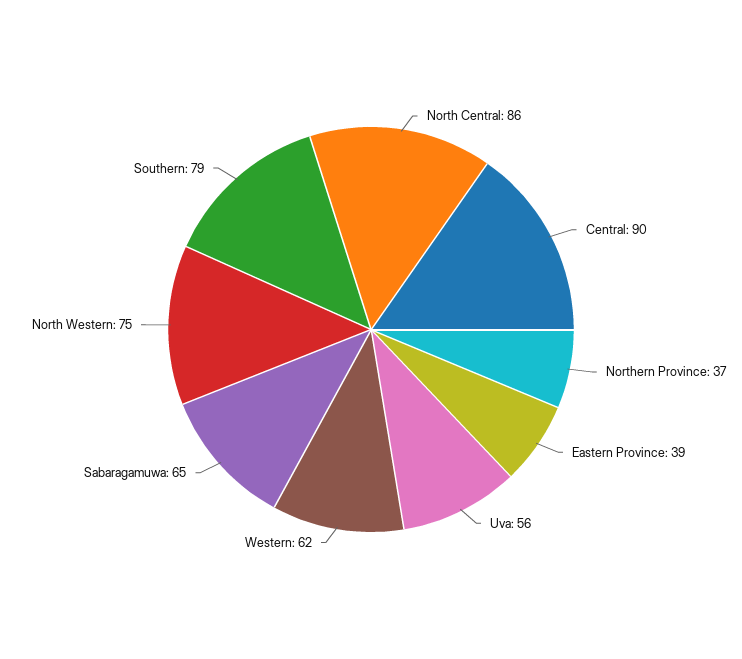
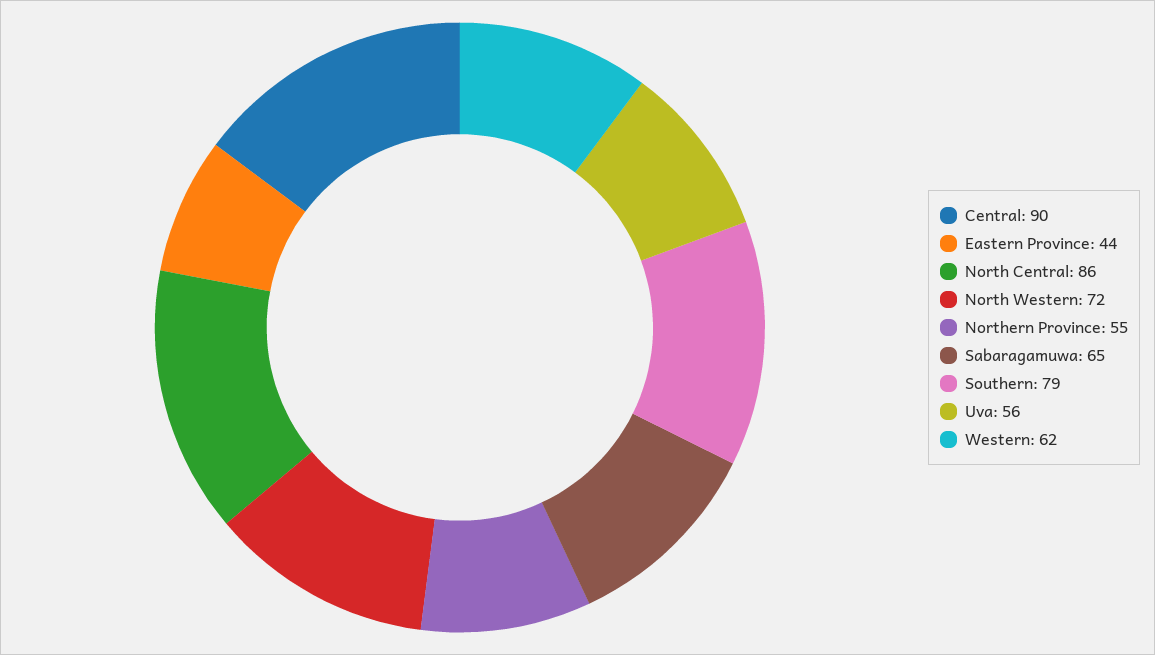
  {
    "North Central": 86,
    "Central": 90,
-   "Northern Province": 37,
+   "Northern Province": 55,
-   "Eastern Province": 39,
+   "Eastern Province": 44,
    "Uva": 56,
    "Western": 62,
    "Sabaragamuwa": 65,
-   "North Western": 75,
+   "North Western": 72,
    "Southern": 79
  }

